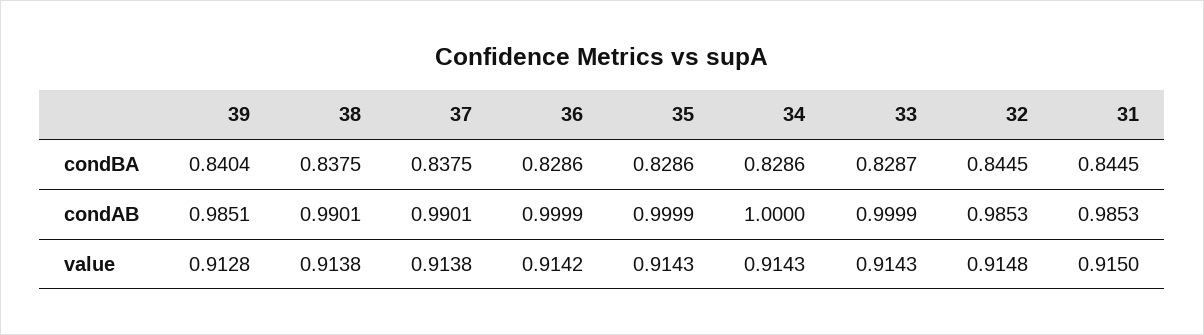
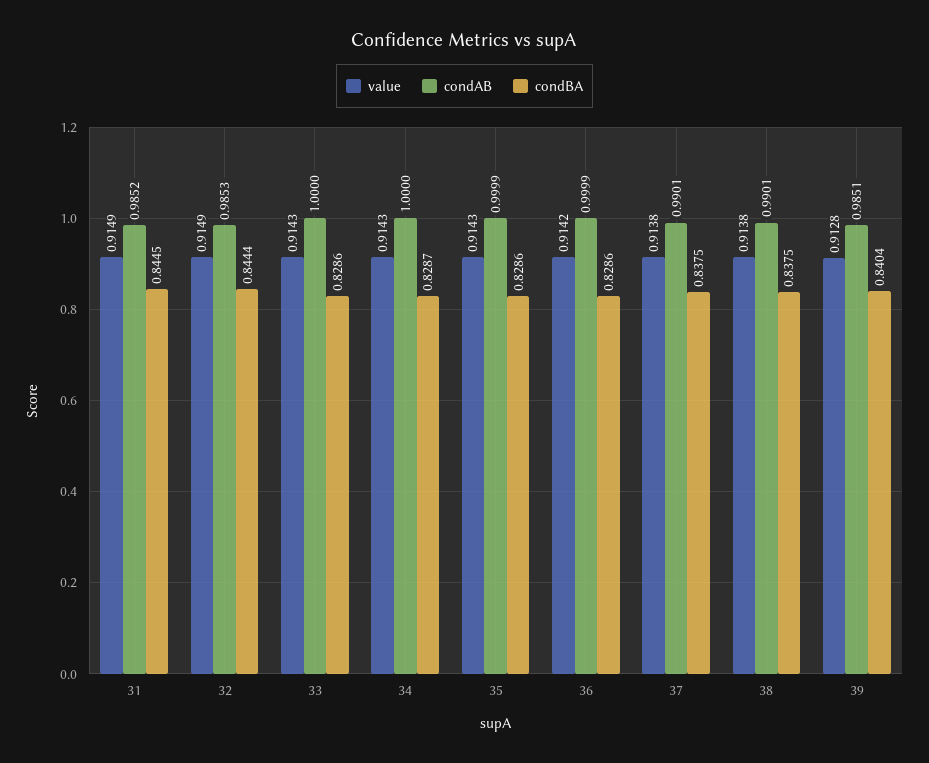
  {
    "condBA": {
      "39": 0.8404,
      "38": 0.8375,
      "37": 0.8375,
      "36": 0.8286,
      "35": 0.8286,
-     "34": 0.8286,
+     "34": 0.8287,
-     "33": 0.8287,
+     "33": 0.8286,
-     "32": 0.8445,
+     "32": 0.8444,
      "31": 0.8445
    },
    "condAB": {
      "39": 0.9851,
      "38": 0.9901,
      "37": 0.9901,
      "36": 0.9999,
      "35": 0.9999,
      "34": 1,
-     "33": 0.9999,
+     "33": 1,
      "32": 0.9853,
-     "31": 0.9853
+     "31": 0.9852
    },
    "value": {
      "39": 0.9128,
      "38": 0.9138,
      "37": 0.9138,
      "36": 0.9142,
      "35": 0.9143,
      "34": 0.9143,
      "33": 0.9143,
-     "32": 0.9148,
+     "32": 0.9149,
-     "31": 0.915
+     "31": 0.9149
    }
  }

